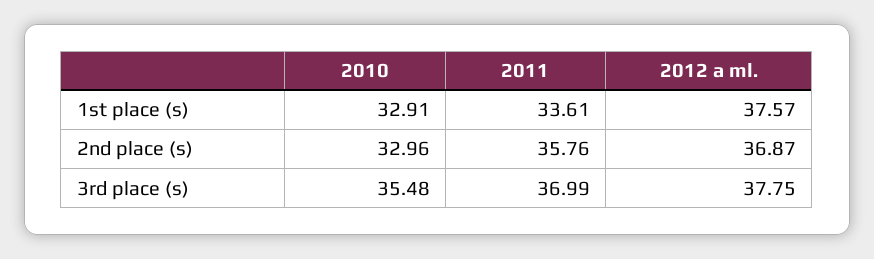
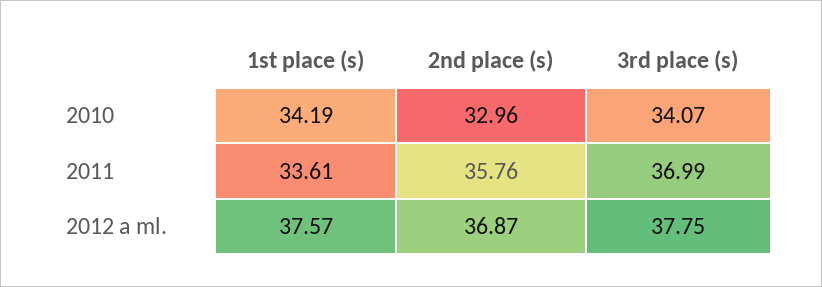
  {
    "2010": {
-     "1st place (s)": 32.91,
+     "1st place (s)": 34.19,
      "2nd place (s)": 32.96,
-     "3rd place (s)": 35.48
+     "3rd place (s)": 34.07
    },
    "2011": {
      "1st place (s)": 33.61,
      "2nd place (s)": 35.76,
      "3rd place (s)": 36.99
    },
    "2012 a ml.": {
      "1st place (s)": 37.57,
      "2nd place (s)": 36.87,
      "3rd place (s)": 37.75
    }
  }

